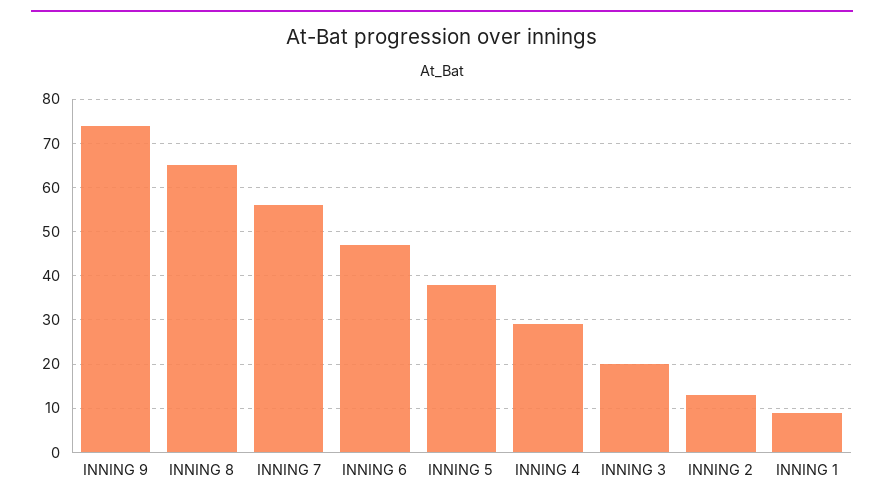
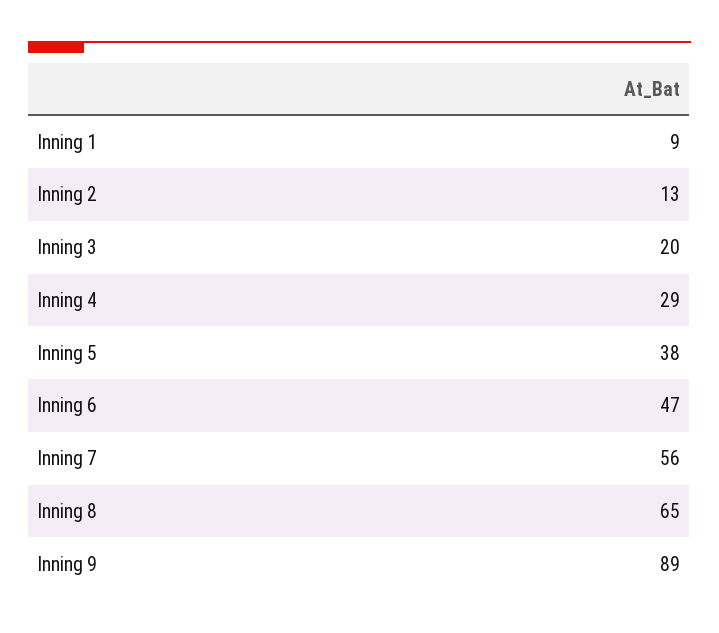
  {
-   "INNING 9": 75,
+   "INNING 9": 89,
    "INNING 8": 65,
    "INNING 7": 56,
    "INNING 6": 47,
    "INNING 5": 38,
    "INNING 4": 29,
    "INNING 3": 20,
    "INNING 2": 13,
    "INNING 1": 9
  }

